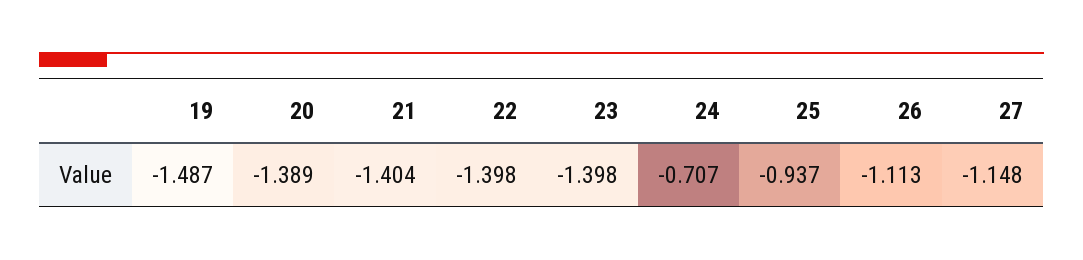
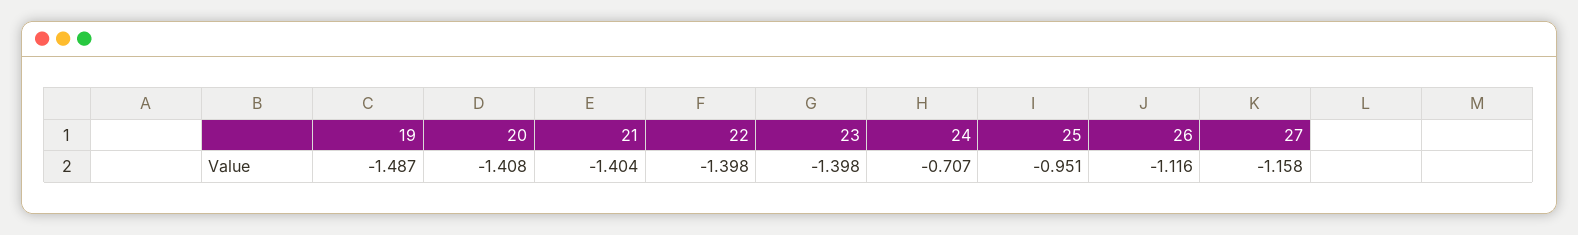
  {
    "19": -1.487,
-   "20": -1.389,
+   "20": -1.408,
    "21": -1.404,
    "22": -1.398,
    "23": -1.398,
    "24": -0.707,
-   "25": -0.937,
+   "25": -0.951,
-   "26": -1.113,
+   "26": -1.116,
-   "27": -1.148
+   "27": -1.158
  }

